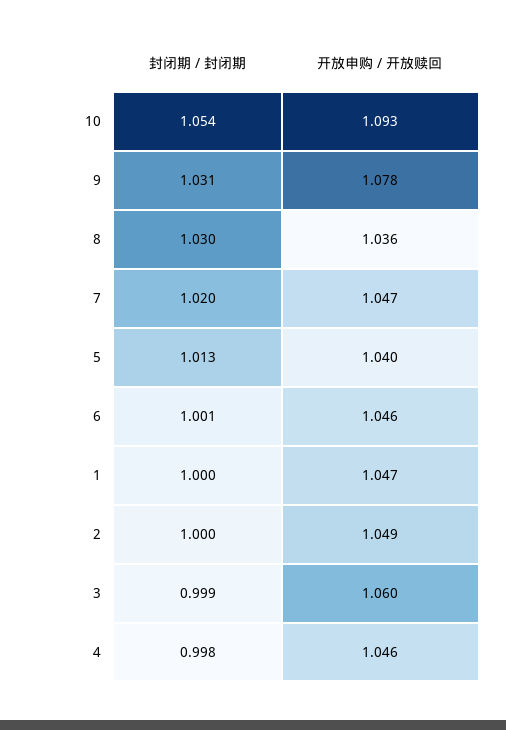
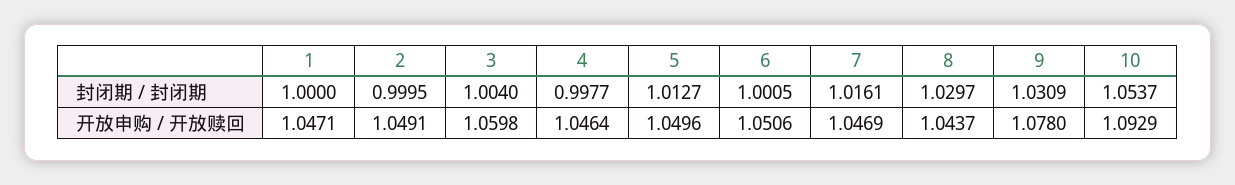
  {
    "封闭期 / 封闭期": {
      "10": 1.0537,
      "9": 1.0309,
      "8": 1.0297,
-     "7": 1.02,
+     "7": 1.0161,
      "5": 1.0127,
      "6": 1.0005,
      "1": 1,
      "2": 0.9995,
-     "3": 0.999,
+     "3": 1.004,
      "4": 0.9977
    },
    "开放申购 / 开放赎回": {
      "10": 1.0929,
      "9": 1.078,
-     "8": 1.036,
+     "8": 1.0437,
      "7": 1.0469,
-     "5": 1.04,
+     "5": 1.0496,
-     "6": 1.046,
+     "6": 1.0506,
      "1": 1.0471,
      "2": 1.0491,
      "3": 1.0598,
      "4": 1.0464
    }
  }

